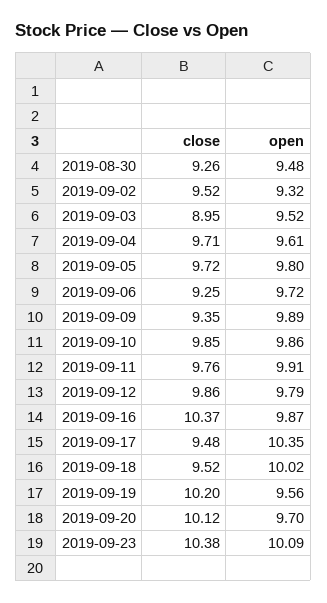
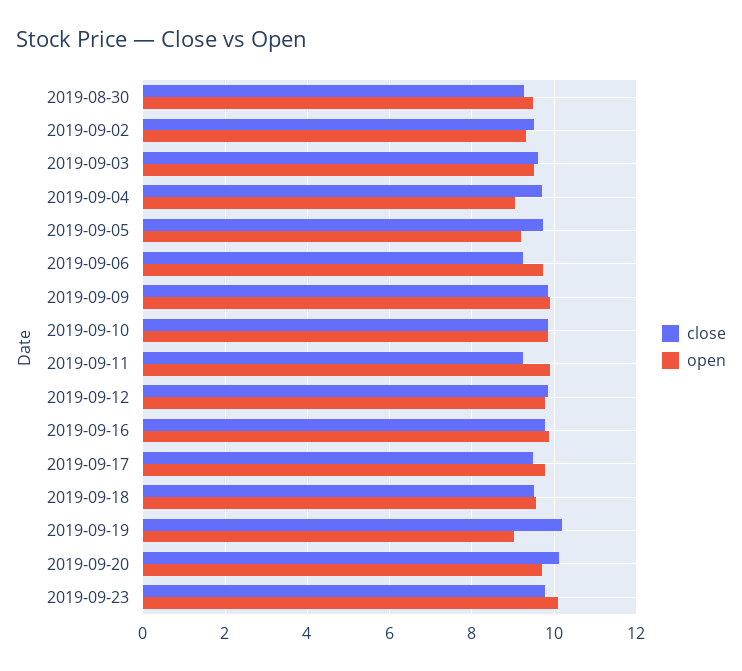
  {
    "close": {
      "2019-08-30": 9.26,
      "2019-09-02": 9.52,
-     "2019-09-03": 8.95,
+     "2019-09-03": 9.6,
      "2019-09-04": 9.71,
      "2019-09-05": 9.72,
      "2019-09-06": 9.25,
-     "2019-09-09": 9.35,
+     "2019-09-09": 9.8,
      "2019-09-10": 9.85,
-     "2019-09-11": 9.76,
+     "2019-09-11": 9.2,
      "2019-09-12": 9.86,
-     "2019-09-16": 10.37,
+     "2019-09-16": 9.8,
      "2019-09-17": 9.48,
      "2019-09-18": 9.52,
      "2019-09-19": 10.2,
      "2019-09-20": 10.12,
-     "2019-09-23": 10.38
+     "2019-09-23": 9.8
    },
    "open": {
      "2019-08-30": 9.48,
      "2019-09-02": 9.32,
      "2019-09-03": 9.52,
-     "2019-09-04": 9.61,
+     "2019-09-04": 9,
-     "2019-09-05": 9.8,
+     "2019-09-05": 9.2,
      "2019-09-06": 9.72,
      "2019-09-09": 9.89,
      "2019-09-10": 9.86,
      "2019-09-11": 9.91,
      "2019-09-12": 9.79,
      "2019-09-16": 9.87,
-     "2019-09-17": 10.35,
+     "2019-09-17": 9.8,
-     "2019-09-18": 10.02,
+     "2019-09-18": 9.6,
-     "2019-09-19": 9.56,
+     "2019-09-19": 9,
      "2019-09-20": 9.7,
      "2019-09-23": 10.09
    }
  }

